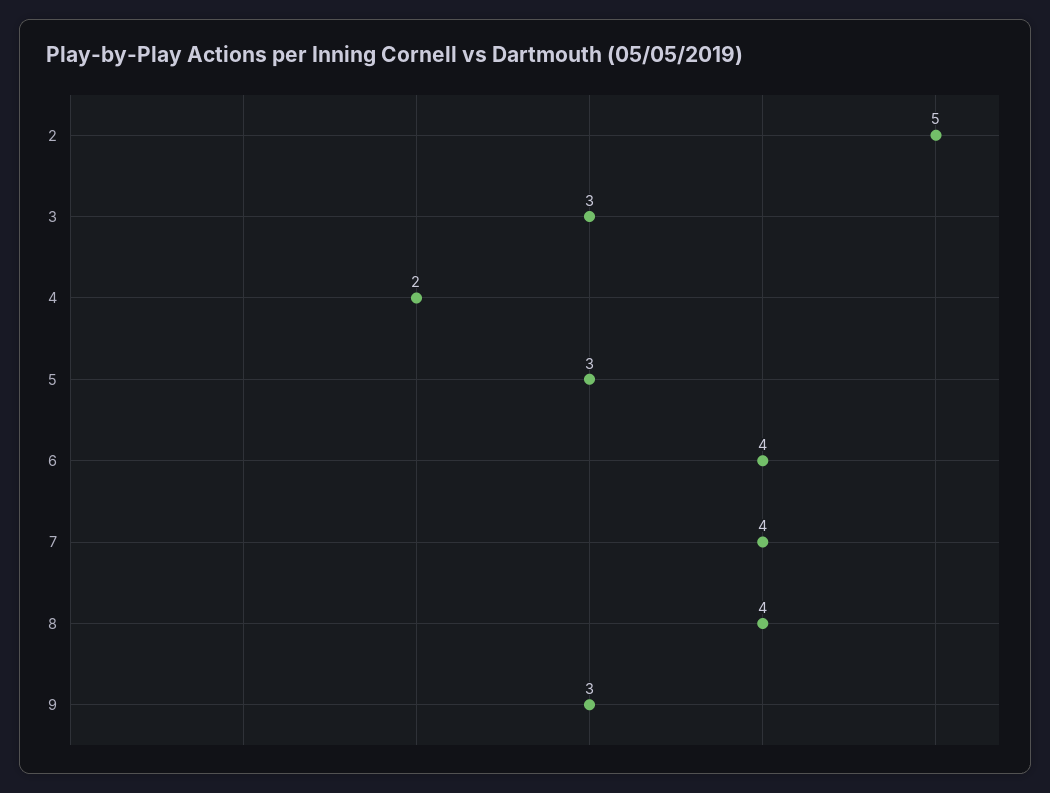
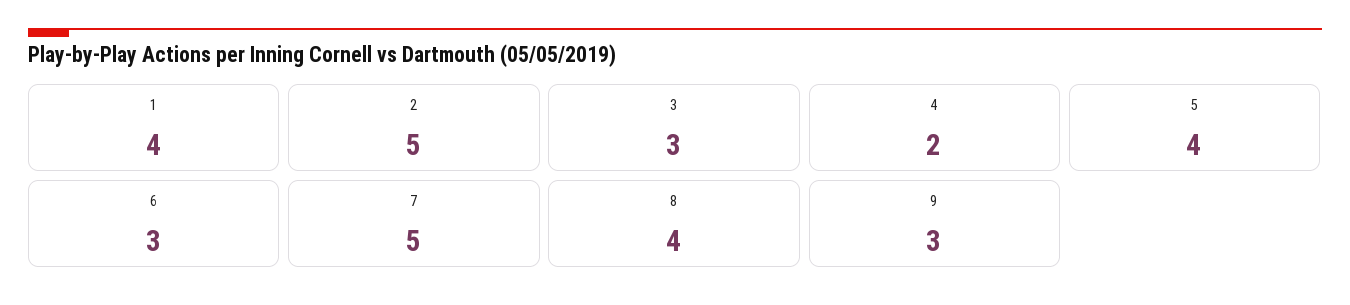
  {
    "2": 5,
    "3": 3,
    "4": 2,
-   "5": 3,
+   "5": 4,
-   "6": 4,
+   "6": 3,
-   "7": 4,
+   "7": 5,
    "8": 4,
-   "9": 3
+   "9": 3,
+   "1": 4
  }

